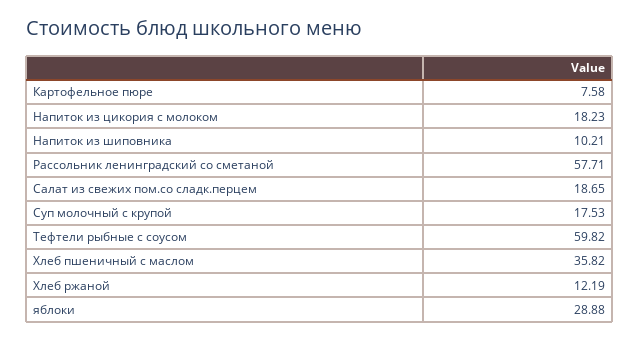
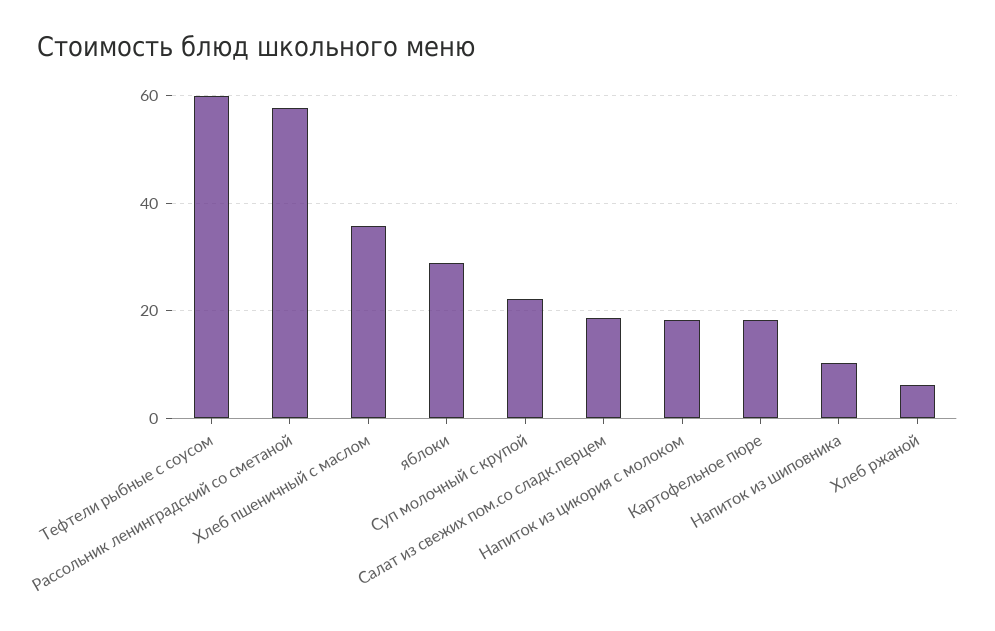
  {
-   "Картофельное пюре": 7.58,
+   "Картофельное пюре": 18,
    "Напиток из цикория с молоком": 18.23,
    "Напиток из шиповника": 10.21,
    "Рассольник ленинградский со сметаной": 57.71,
    "Салат из свежих пом.со сладк.перцем": 18.65,
-   "Суп молочный с крупой": 17.53,
+   "Суп молочный с крупой": 22,
    "Тефтели рыбные с соусом": 59.82,
    "Хлеб пшеничный с маслом": 35.82,
-   "Хлеб ржаной": 12.19,
+   "Хлеб ржаной": 6,
    "яблоки": 28.88
  }

